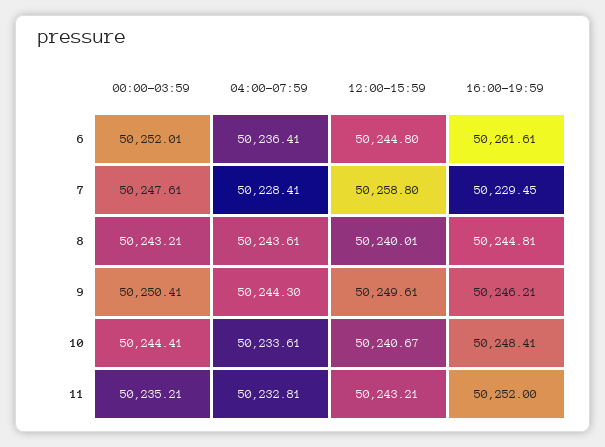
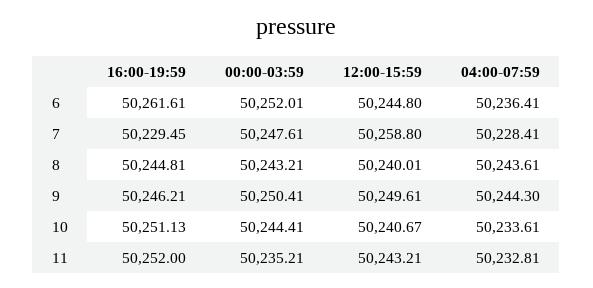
  {
    "00:00-03:59": {
      "6": 50252.01,
      "7": 50247.61,
      "8": 50243.21,
      "9": 50250.41,
      "10": 50244.41,
      "11": 50235.21
    },
    "04:00-07:59": {
      "6": 50236.41,
      "7": 50228.41,
      "8": 50243.61,
      "9": 50244.3,
      "10": 50233.61,
      "11": 50232.81
    },
    "12:00-15:59": {
      "6": 50244.8,
      "7": 50258.8,
      "8": 50240.01,
      "9": 50249.61,
      "10": 50240.67,
      "11": 50243.21
    },
    "16:00-19:59": {
      "6": 50261.61,
      "7": 50229.45,
      "8": 50244.81,
      "9": 50246.21,
-     "10": 50248.41,
+     "10": 50251.13,
      "11": 50252
    }
  }

